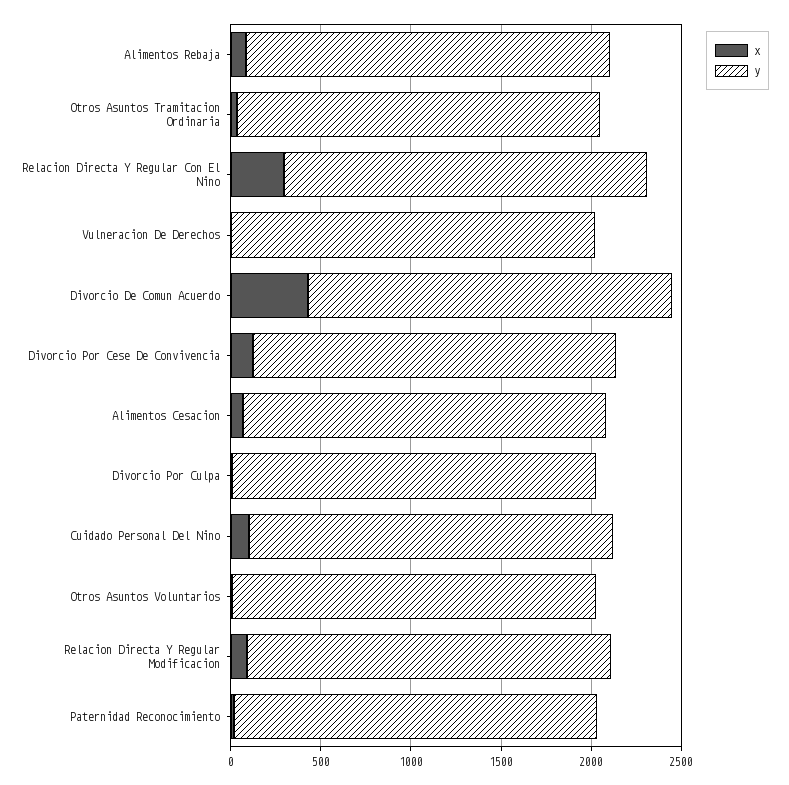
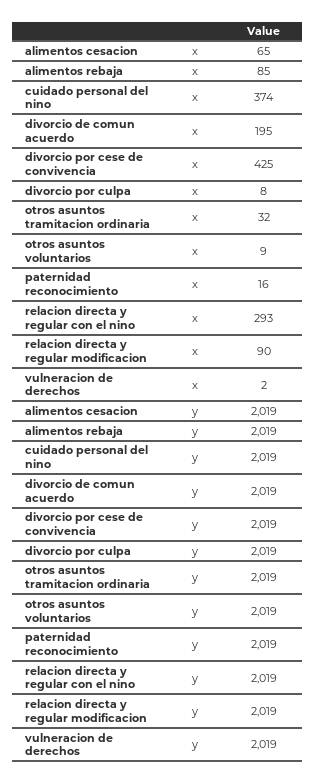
  {
    "x": {
      "Alimentos Rebaja": 85,
      "Otros Asuntos Tramitacion Ordinaria": 32,
      "Relacion Directa Y Regular Con El Nino": 293,
      "Vulneracion De Derechos": 2,
-     "Divorcio De Comun Acuerdo": 400,
+     "Divorcio De Comun Acuerdo": 195,
-     "Divorcio Por Cese De Convivencia": 100,
+     "Divorcio Por Cese De Convivencia": 425,
      "Alimentos Cesacion": 65,
      "Divorcio Por Culpa": 8,
-     "Cuidado Personal Del Nino": 100,
+     "Cuidado Personal Del Nino": 374,
      "Otros Asuntos Voluntarios": 9,
      "Relacion Directa Y Regular Modificacion": 90,
      "Paternidad Reconocimiento": 16
    },
    "y": {
      "Alimentos Rebaja": 2019,
      "Otros Asuntos Tramitacion Ordinaria": 2019,
      "Relacion Directa Y Regular Con El Nino": 2019,
      "Vulneracion De Derechos": 2019,
      "Divorcio De Comun Acuerdo": 2019,
      "Divorcio Por Cese De Convivencia": 2019,
      "Alimentos Cesacion": 2019,
      "Divorcio Por Culpa": 2019,
      "Cuidado Personal Del Nino": 2019,
      "Otros Asuntos Voluntarios": 2019,
      "Relacion Directa Y Regular Modificacion": 2019,
      "Paternidad Reconocimiento": 2019
    }
  }

